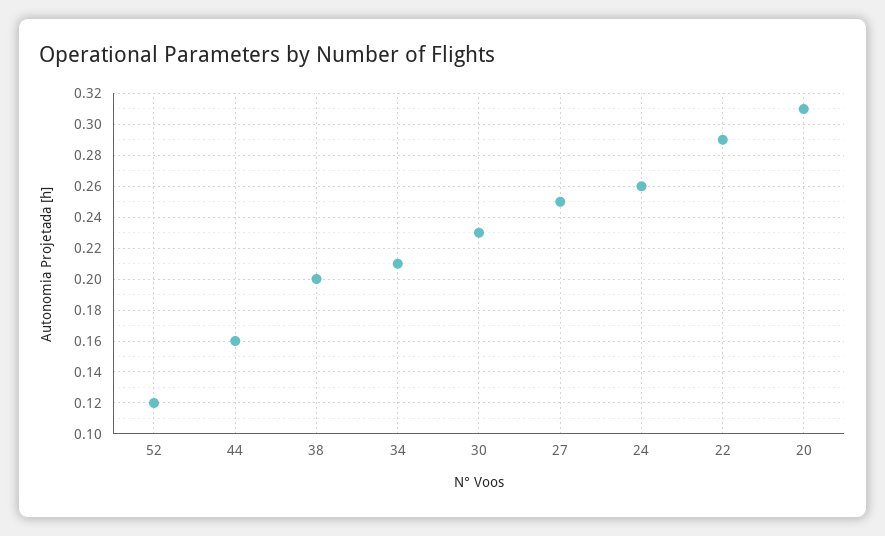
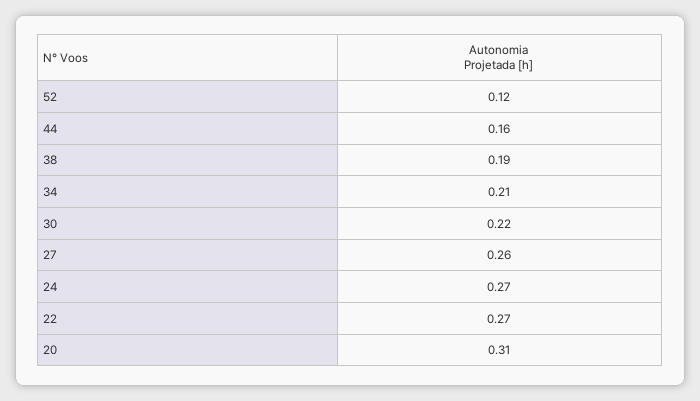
  {
    "52": 0.12,
    "44": 0.16,
-   "38": 0.2,
+   "38": 0.19,
    "34": 0.21,
-   "30": 0.23,
+   "30": 0.22,
-   "27": 0.25,
+   "27": 0.26,
-   "24": 0.26,
+   "24": 0.27,
-   "22": 0.29,
+   "22": 0.27,
    "20": 0.31
  }

